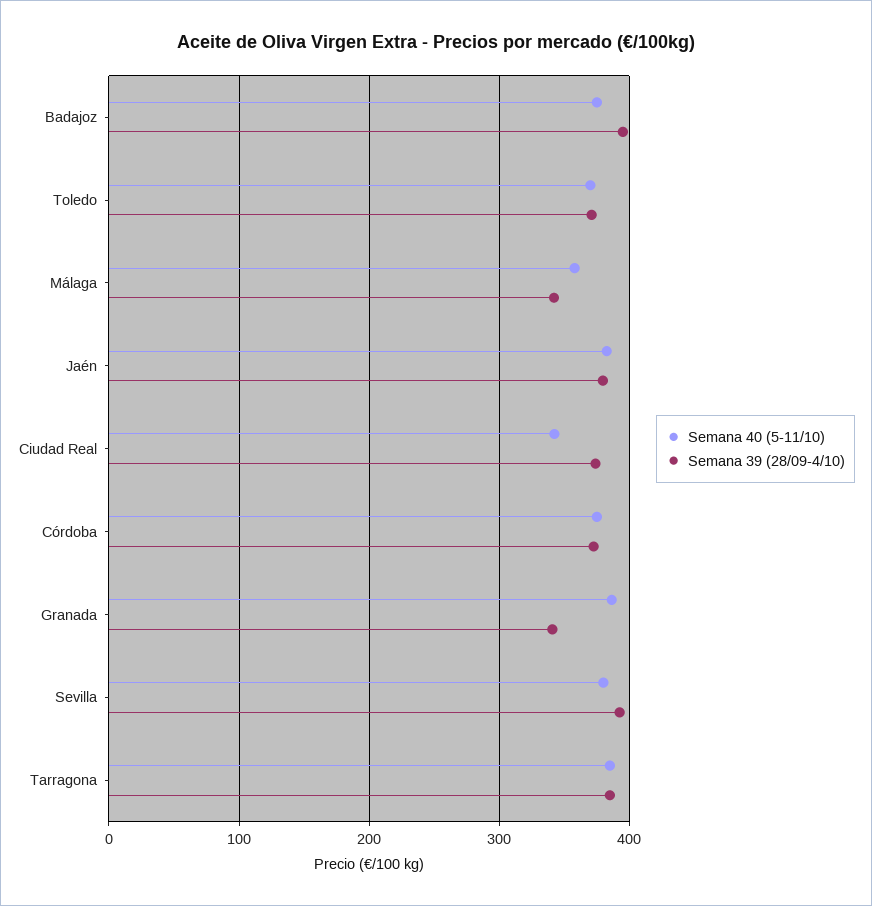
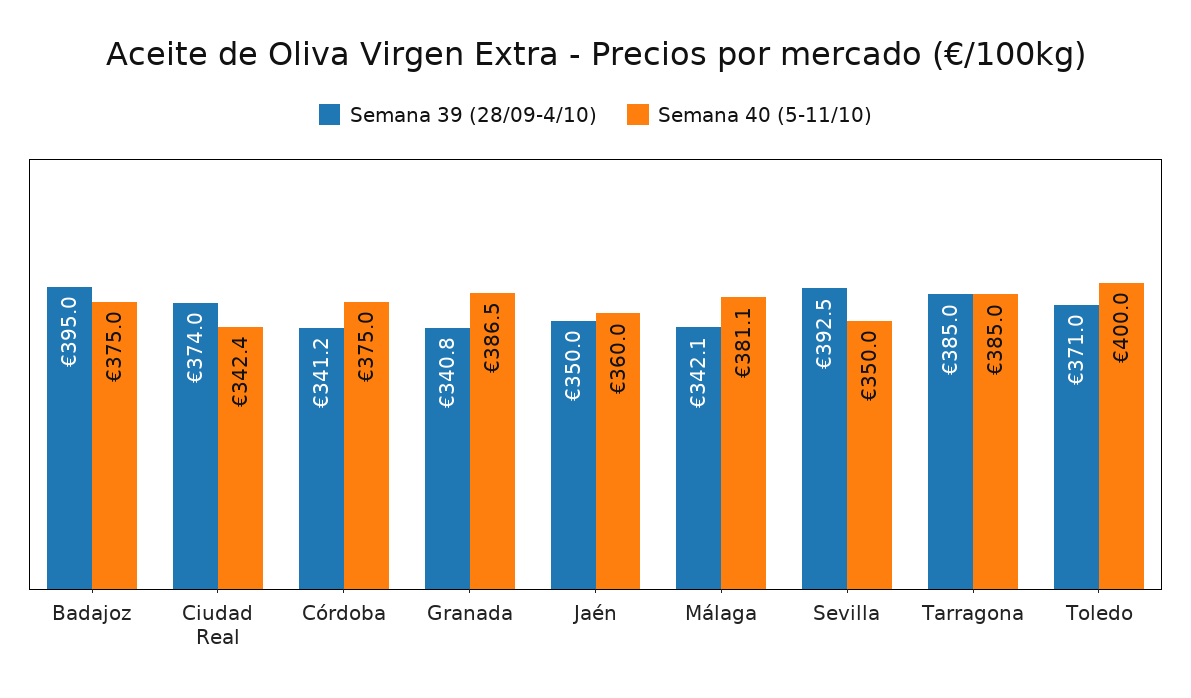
  {
    "Semana 40 (5-11/10)": {
      "Badajoz": 375,
-     "Toledo": 370,
+     "Toledo": 400,
-     "Málaga": 360,
+     "Málaga": 381.1,
-     "Jaén": 380,
+     "Jaén": 360,
      "Ciudad Real": 342.4,
      "Córdoba": 375,
      "Granada": 386.5,
-     "Sevilla": 380,
+     "Sevilla": 350,
      "Tarragona": 385
    },
    "Semana 39 (28/09-4/10)": {
      "Badajoz": 395,
      "Toledo": 371,
      "Málaga": 342.1,
-     "Jaén": 380,
+     "Jaén": 350,
      "Ciudad Real": 374,
-     "Córdoba": 370,
+     "Córdoba": 341.2,
      "Granada": 340.8,
      "Sevilla": 392.5,
      "Tarragona": 385
    }
  }

